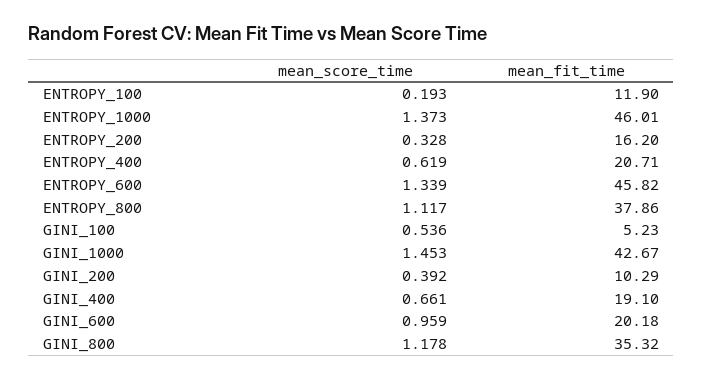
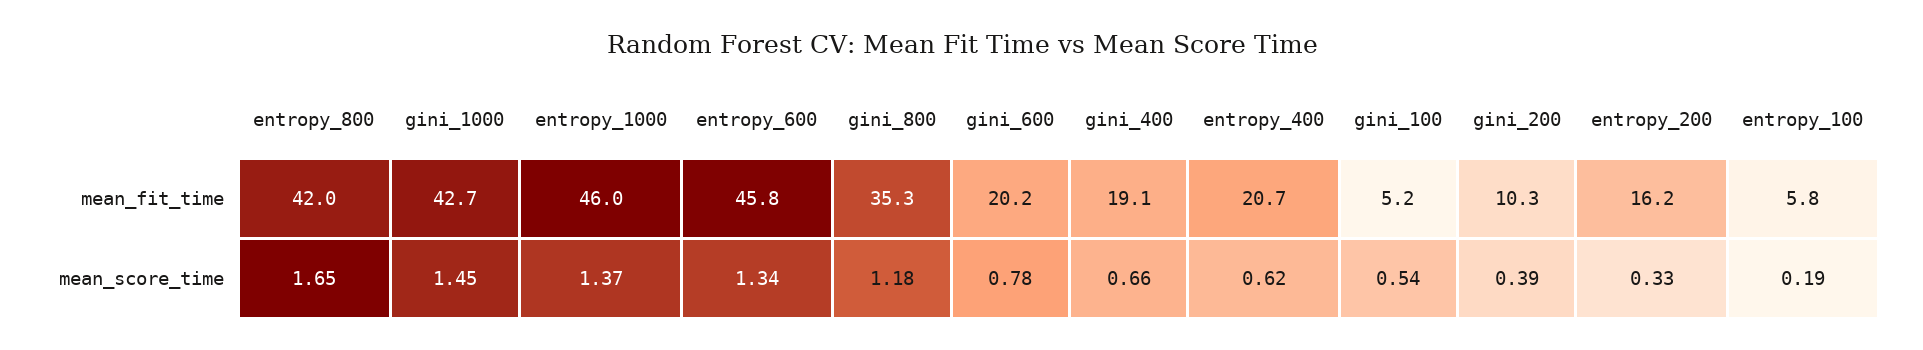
  {
    "mean_score_time": {
      "ENTROPY_100": 0.193,
      "ENTROPY_1000": 1.373,
      "ENTROPY_200": 0.328,
      "ENTROPY_400": 0.619,
      "ENTROPY_600": 1.339,
-     "ENTROPY_800": 1.117,
+     "ENTROPY_800": 1.65,
      "GINI_100": 0.536,
      "GINI_1000": 1.453,
      "GINI_200": 0.392,
      "GINI_400": 0.661,
-     "GINI_600": 0.959,
+     "GINI_600": 0.78,
      "GINI_800": 1.178
    },
    "mean_fit_time": {
-     "ENTROPY_100": 11.9,
+     "ENTROPY_100": 5.8,
      "ENTROPY_1000": 46.01,
      "ENTROPY_200": 16.2,
      "ENTROPY_400": 20.71,
      "ENTROPY_600": 45.82,
-     "ENTROPY_800": 37.86,
+     "ENTROPY_800": 42,
      "GINI_100": 5.23,
      "GINI_1000": 42.67,
      "GINI_200": 10.29,
      "GINI_400": 19.1,
      "GINI_600": 20.18,
      "GINI_800": 35.32
    }
  }

